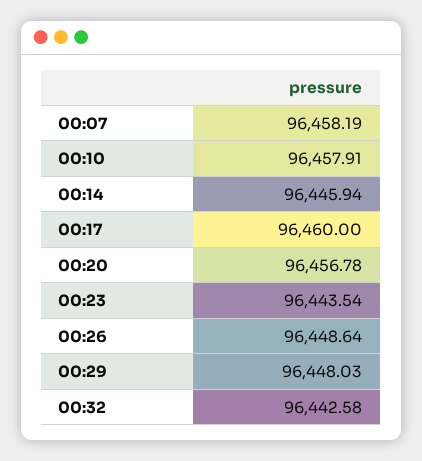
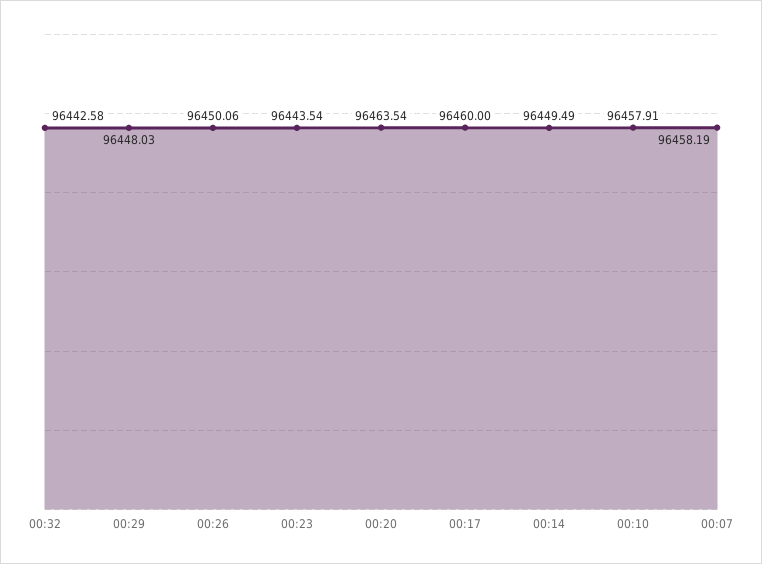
  {
    "00:07": 96458.19,
    "00:10": 96457.91,
-   "00:14": 96445.94,
+   "00:14": 96449.49,
    "00:17": 96460,
-   "00:20": 96456.78,
+   "00:20": 96463.54,
    "00:23": 96443.54,
-   "00:26": 96448.64,
+   "00:26": 96450.06,
    "00:29": 96448.03,
    "00:32": 96442.58
  }

